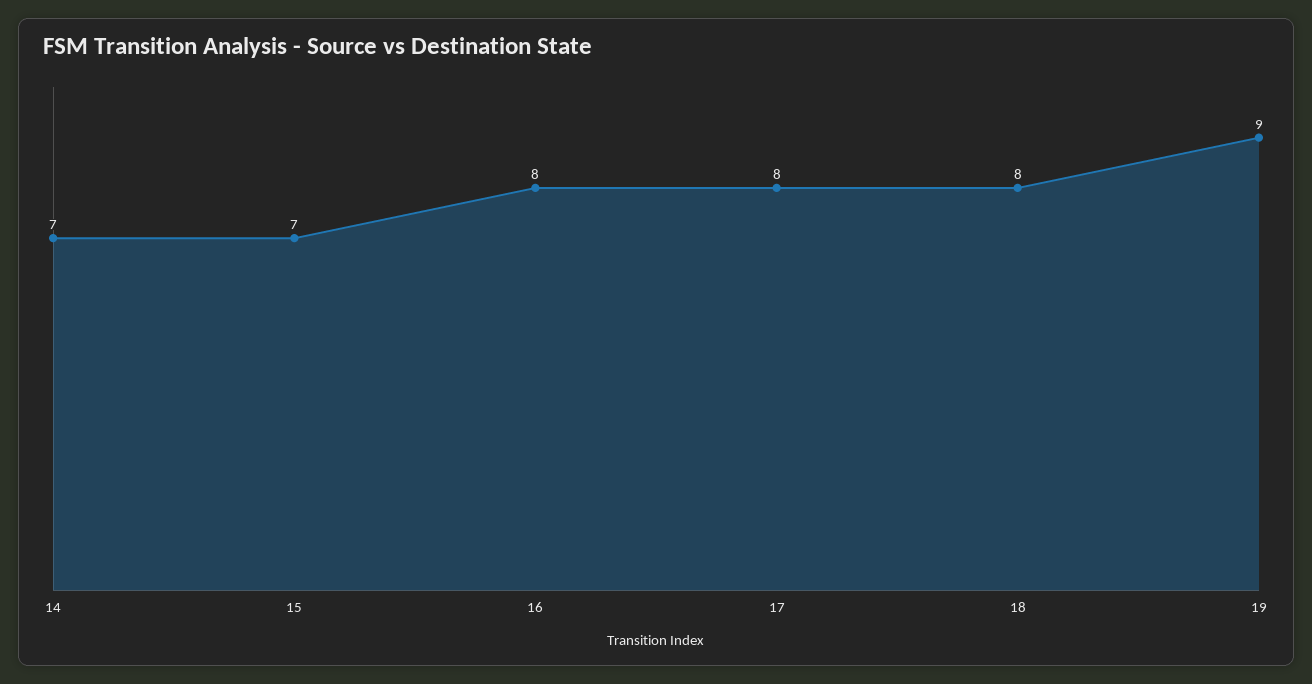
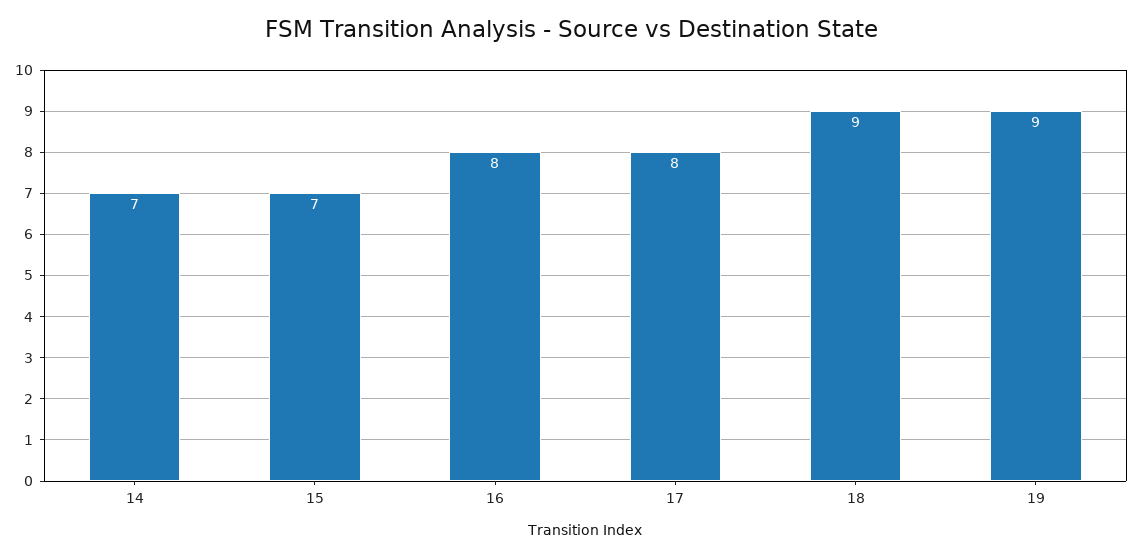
  {
    "14": 7,
    "15": 7,
    "16": 8,
    "17": 8,
-   "18": 8,
+   "18": 9,
    "19": 9
  }

